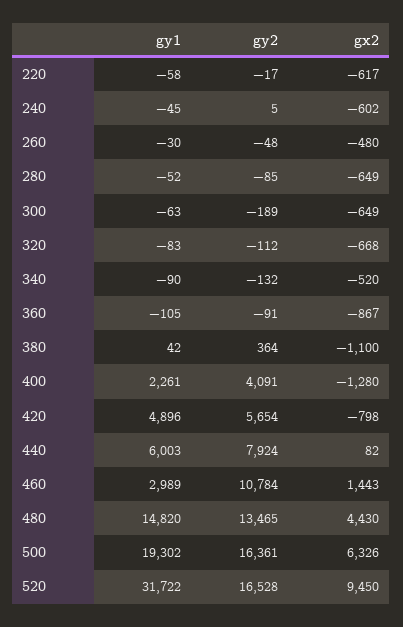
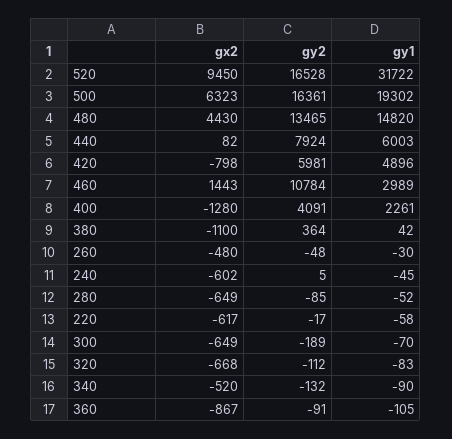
  {
    "gy1": {
      "220": -58,
      "240": -45,
      "260": -30,
      "280": -52,
-     "300": -63,
+     "300": -70,
      "320": -83,
      "340": -90,
      "360": -105,
      "380": 42,
      "400": 2261,
      "420": 4896,
      "440": 6003,
      "460": 2989,
      "480": 14820,
      "500": 19302,
      "520": 31722
    },
    "gy2": {
      "220": -17,
      "240": 5,
      "260": -48,
      "280": -85,
      "300": -189,
      "320": -112,
      "340": -132,
      "360": -91,
      "380": 364,
      "400": 4091,
-     "420": 5654,
+     "420": 5981,
      "440": 7924,
      "460": 10784,
      "480": 13465,
      "500": 16361,
      "520": 16528
    },
    "gx2": {
      "220": -617,
      "240": -602,
      "260": -480,
      "280": -649,
      "300": -649,
      "320": -668,
      "340": -520,
      "360": -867,
      "380": -1100,
      "400": -1280,
      "420": -798,
      "440": 82,
      "460": 1443,
      "480": 4430,
-     "500": 6326,
+     "500": 6323,
      "520": 9450
    }
  }

